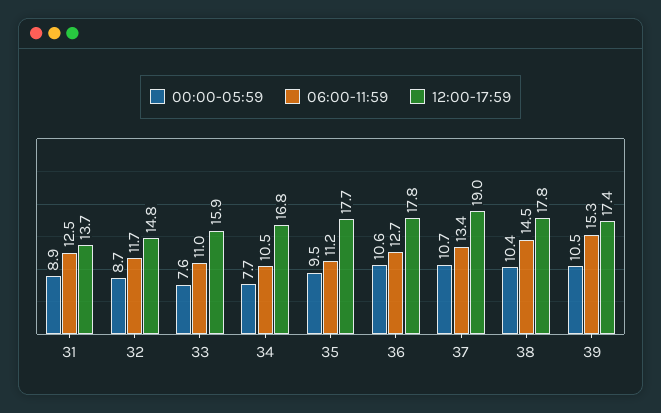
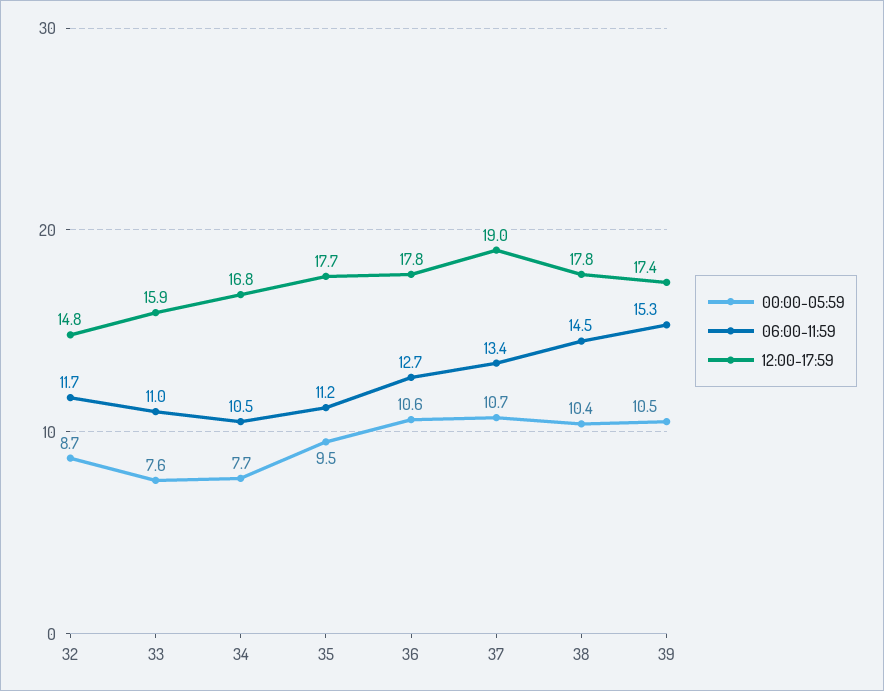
  {
    "00:00-05:59": {
-     "31": 8.9,
      "32": 8.7,
      "33": 7.6,
      "34": 7.7,
      "35": 9.5,
      "36": 10.6,
      "37": 10.7,
      "38": 10.4,
      "39": 10.5
    },
    "06:00-11:59": {
-     "31": 12.5,
      "32": 11.7,
      "33": 11,
      "34": 10.5,
      "35": 11.2,
      "36": 12.7,
      "37": 13.4,
      "38": 14.5,
      "39": 15.3
    },
    "12:00-17:59": {
-     "31": 13.7,
      "32": 14.8,
      "33": 15.9,
      "34": 16.8,
      "35": 17.7,
      "36": 17.8,
      "37": 19,
      "38": 17.8,
      "39": 17.4
    }
  }

